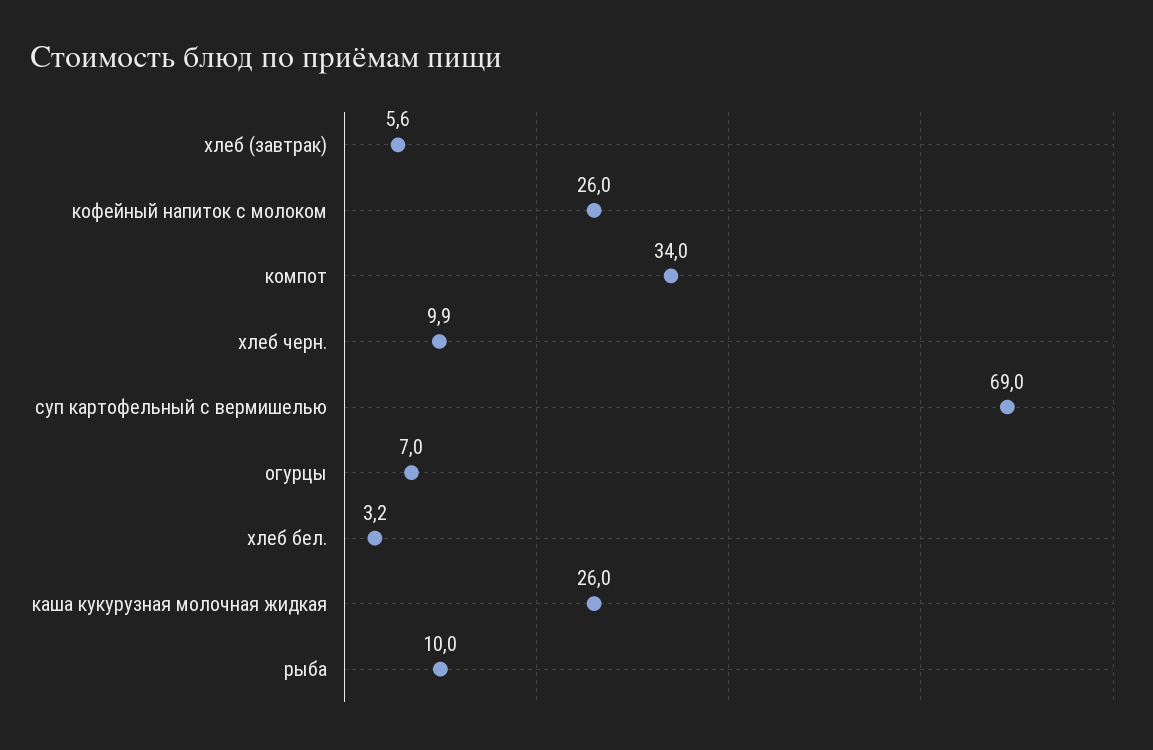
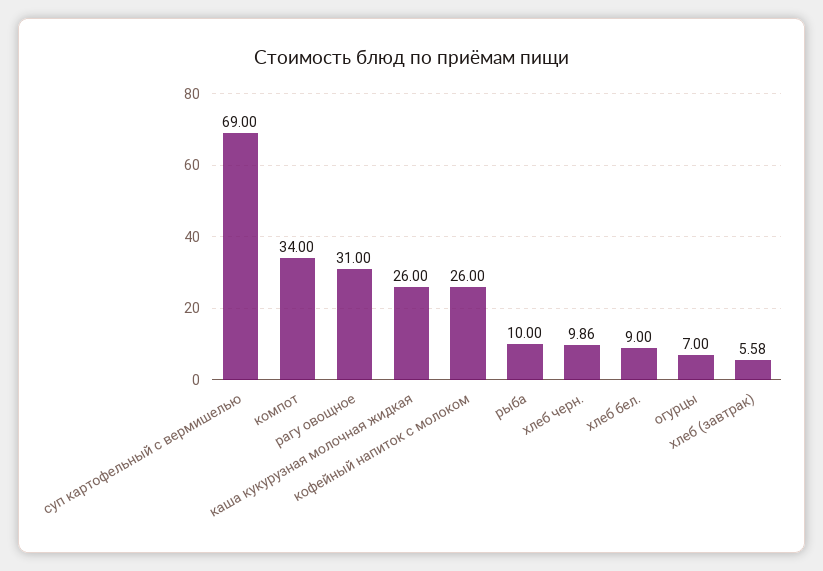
  {
    "хлеб (завтрак)": 5.58,
    "кофейный напиток с молоком": 26,
    "компот": 34,
    "хлеб черн.": 9.86,
    "суп картофельный с вермишелью": 69,
    "огурцы": 7,
-   "хлеб бел.": 3.2,
+   "хлеб бел.": 9,
    "каша кукурузная молочная жидкая": 26,
-   "рыба": 10
+   "рыба": 10,
+   "рагу овощное": 31
  }

